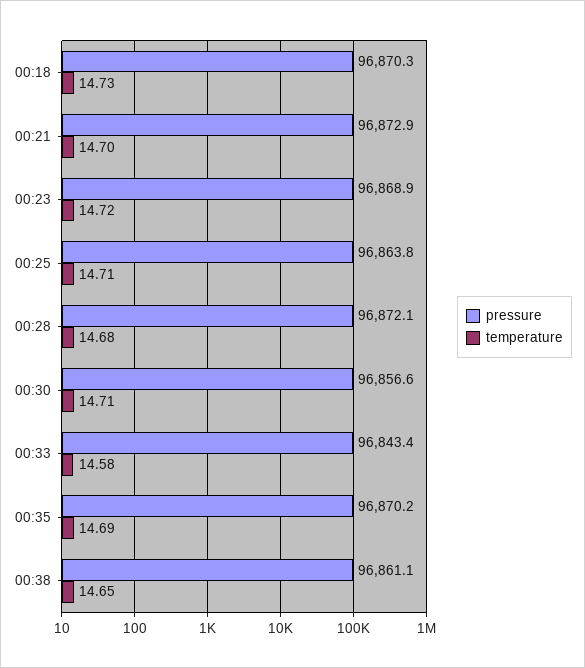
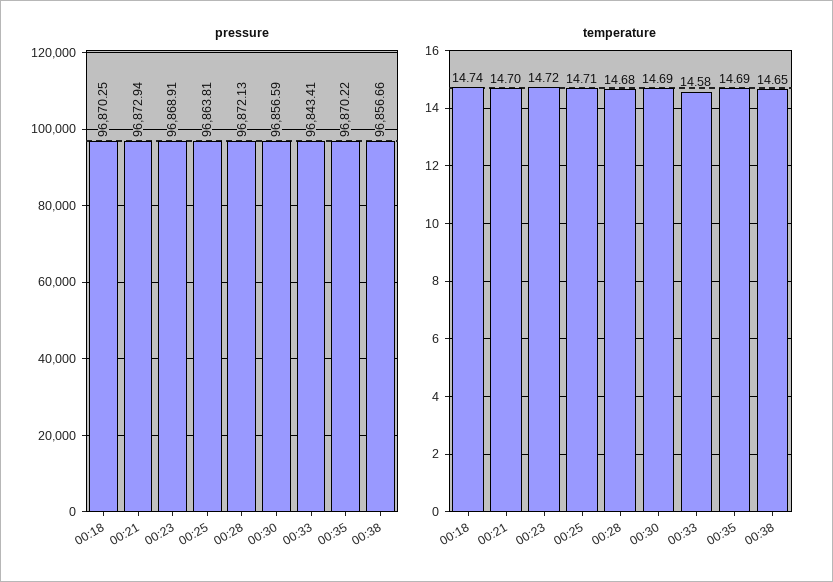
  {
    "pressure": {
      "00:18": 96870.25,
      "00:21": 96872.94,
      "00:23": 96868.91,
      "00:25": 96863.81,
      "00:28": 96872.13,
      "00:30": 96856.59,
      "00:33": 96843.41,
      "00:35": 96870.22,
-     "00:38": 96861.1
+     "00:38": 96856.66
    },
    "temperature": {
-     "00:18": 14.73,
+     "00:18": 14.74,
      "00:21": 14.7,
      "00:23": 14.72,
      "00:25": 14.71,
      "00:28": 14.68,
-     "00:30": 14.71,
+     "00:30": 14.69,
      "00:33": 14.58,
      "00:35": 14.69,
      "00:38": 14.65
    }
  }

